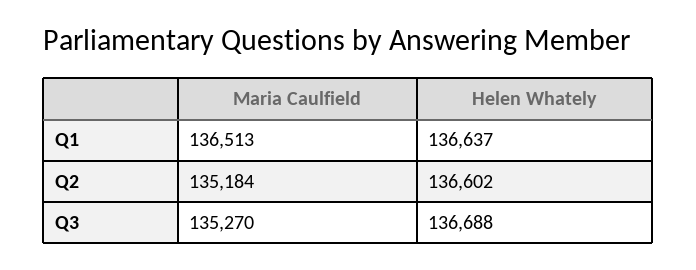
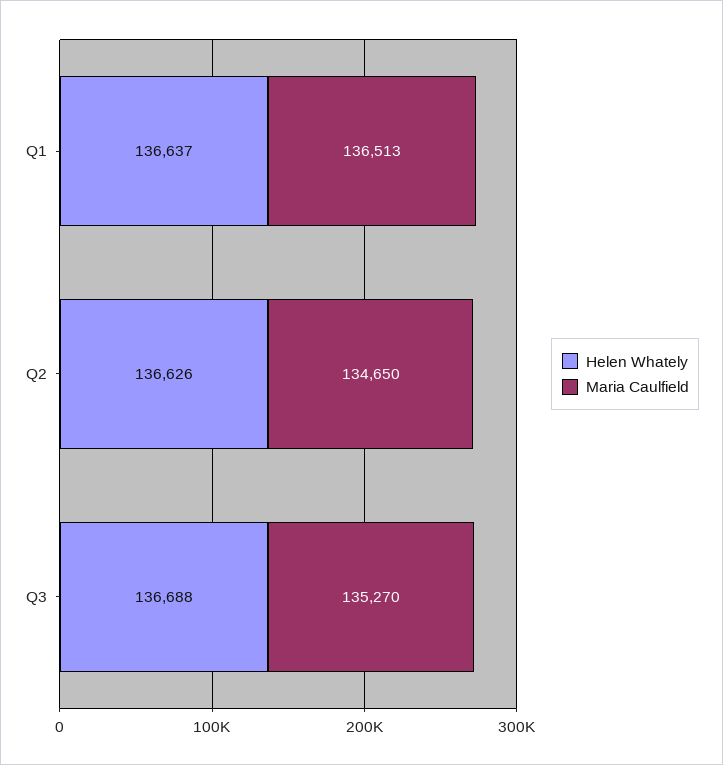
  {
    "Maria Caulfield": {
      "Q1": 136513,
-     "Q2": 135184,
+     "Q2": 134650,
      "Q3": 135270
    },
    "Helen Whately": {
      "Q1": 136637,
-     "Q2": 136602,
+     "Q2": 136626,
      "Q3": 136688
    }
  }

